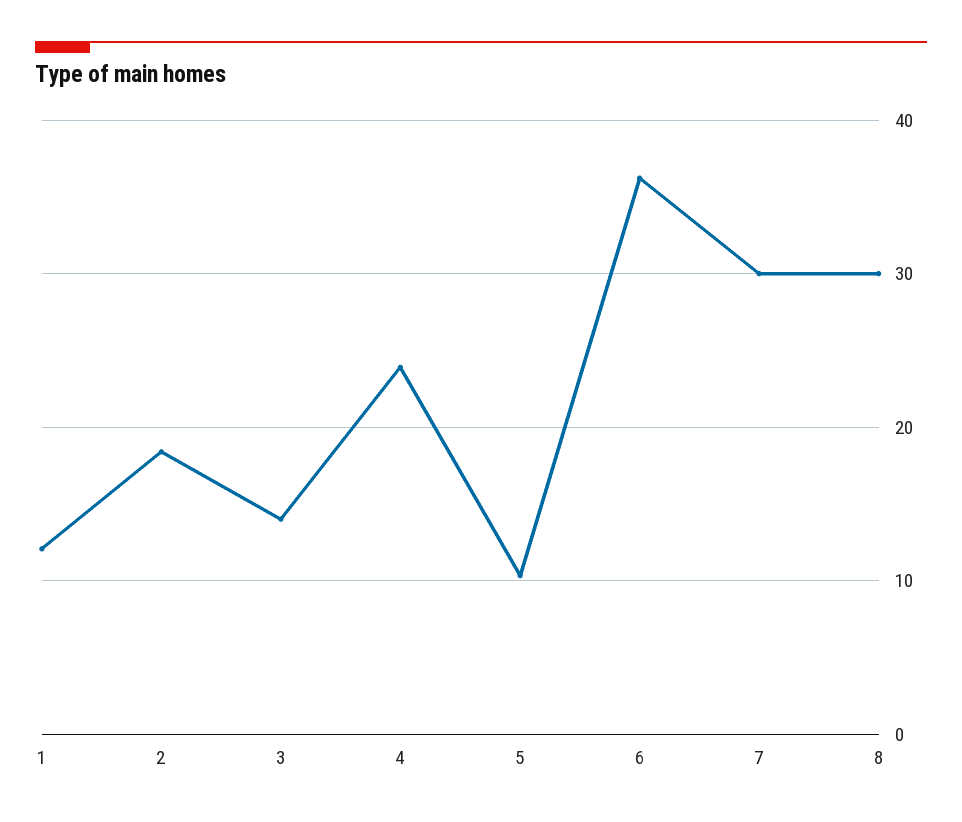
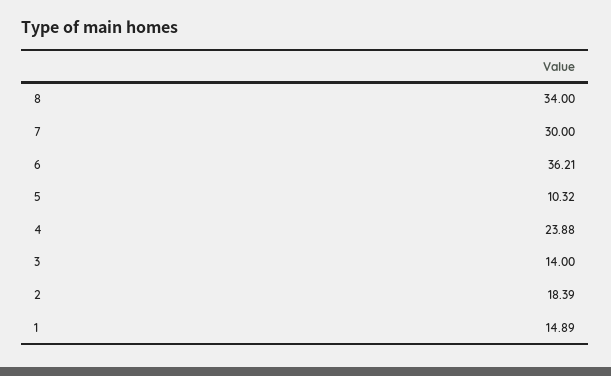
  {
-   "1": 12,
+   "1": 14.89,
    "2": 18.39,
    "3": 14,
    "4": 23.88,
    "5": 10.32,
    "6": 36.21,
    "7": 30,
-   "8": 30
+   "8": 34
  }

